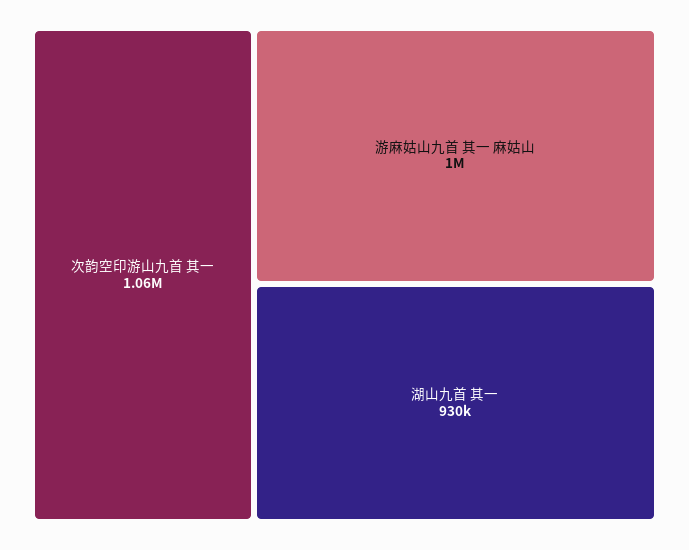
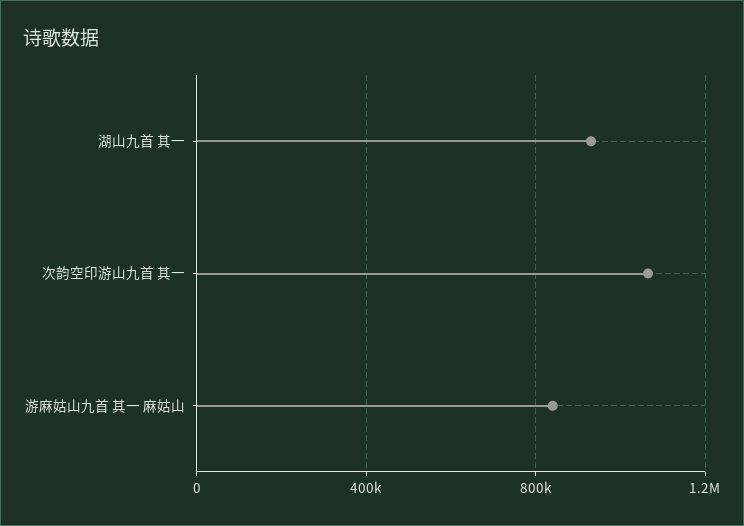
  {
    "次韵空印游山九首 其一": 1060000,
-   "游麻姑山九首 其一 麻姑山": 1000000,
+   "游麻姑山九首 其一 麻姑山": 850000,
    "湖山九首 其一": 930000
  }

